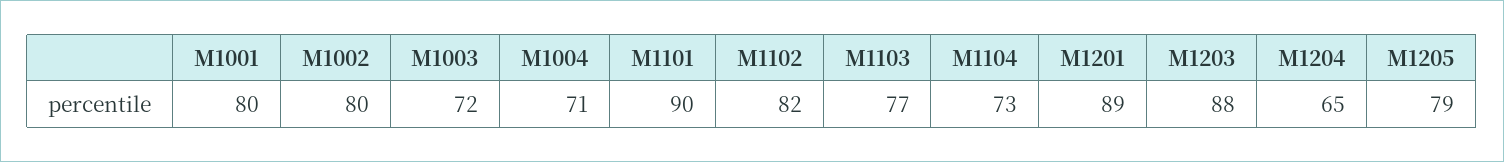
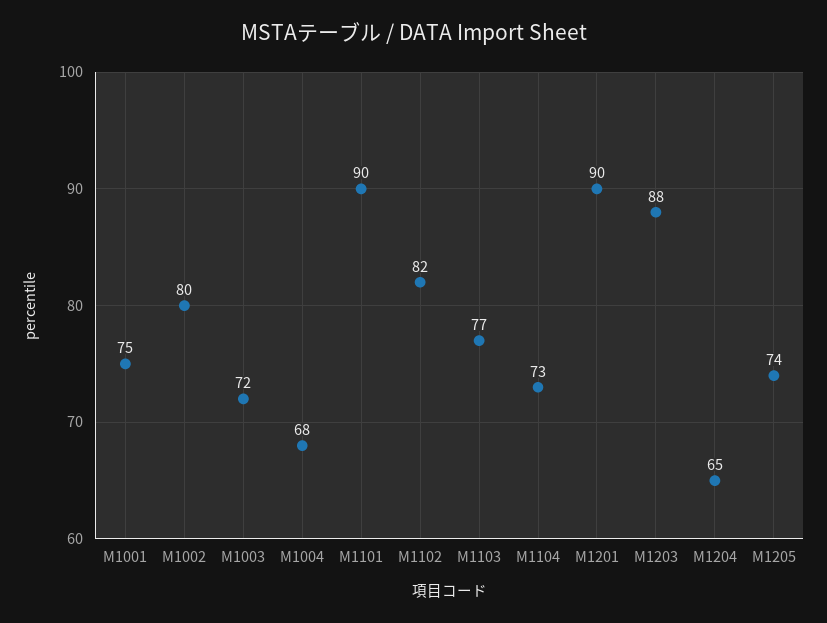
  {
-   "M1001": 80,
+   "M1001": 75,
    "M1002": 80,
    "M1003": 72,
-   "M1004": 71,
+   "M1004": 68,
    "M1101": 90,
    "M1102": 82,
    "M1103": 77,
    "M1104": 73,
-   "M1201": 89,
+   "M1201": 90,
    "M1203": 88,
    "M1204": 65,
-   "M1205": 79
+   "M1205": 74
  }

